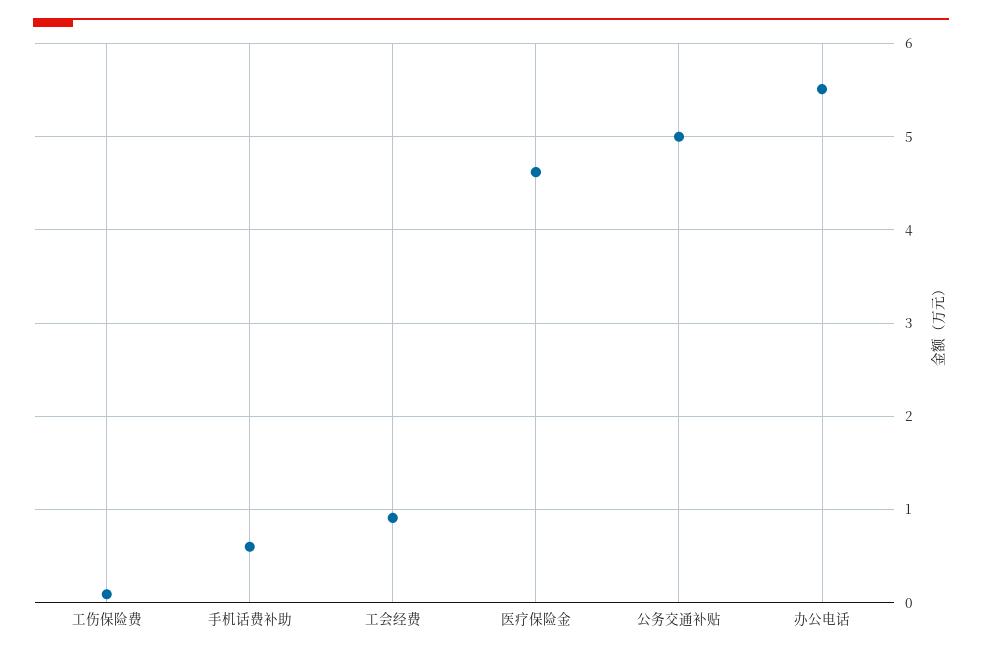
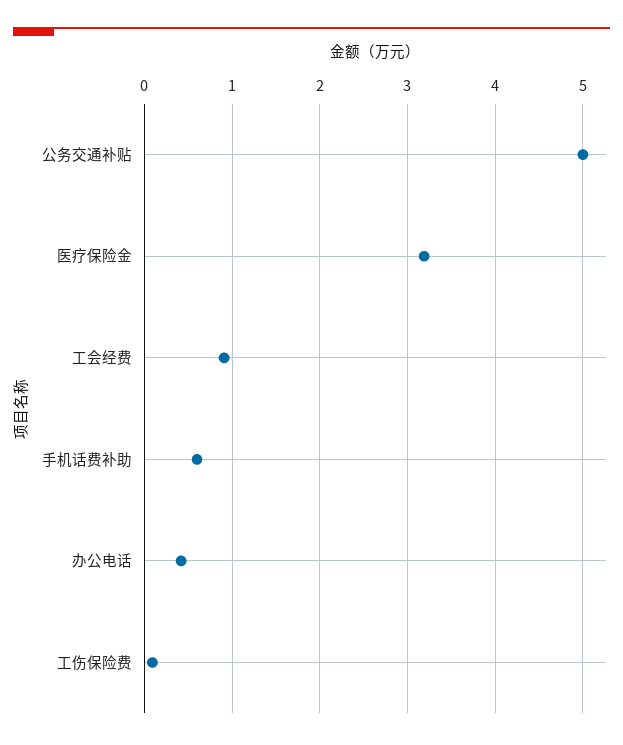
  {
    "工伤保险费": 0.1,
    "手机话费补助": 0.6,
    "工会经费": 0.9,
-   "医疗保险金": 4.6,
+   "医疗保险金": 3.2,
    "公务交通补贴": 5,
-   "办公电话": 5.5
+   "办公电话": 0.4
  }

